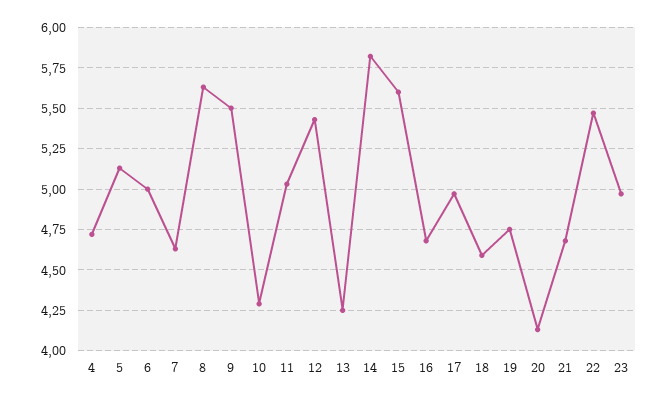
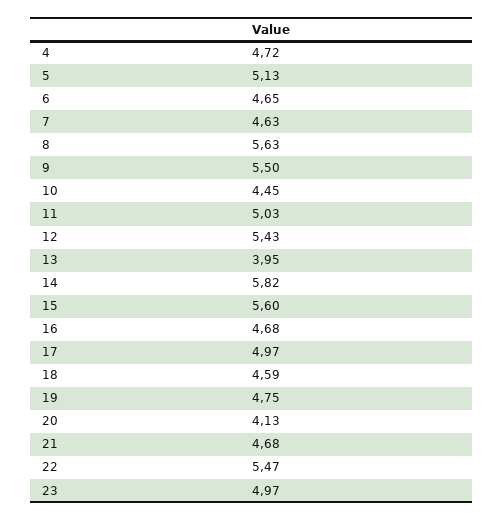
  {
    "4": 4.72,
    "5": 5.13,
-   "6": 5,
+   "6": 4.65,
    "7": 4.63,
    "8": 5.63,
    "9": 5.5,
-   "10": 4.3,
+   "10": 4.45,
    "11": 5.03,
    "12": 5.43,
-   "13": 4.25,
+   "13": 3.95,
    "14": 5.82,
    "15": 5.6,
    "16": 4.68,
    "17": 4.97,
    "18": 4.59,
    "19": 4.75,
    "20": 4.13,
    "21": 4.68,
    "22": 5.47,
    "23": 4.97
  }

